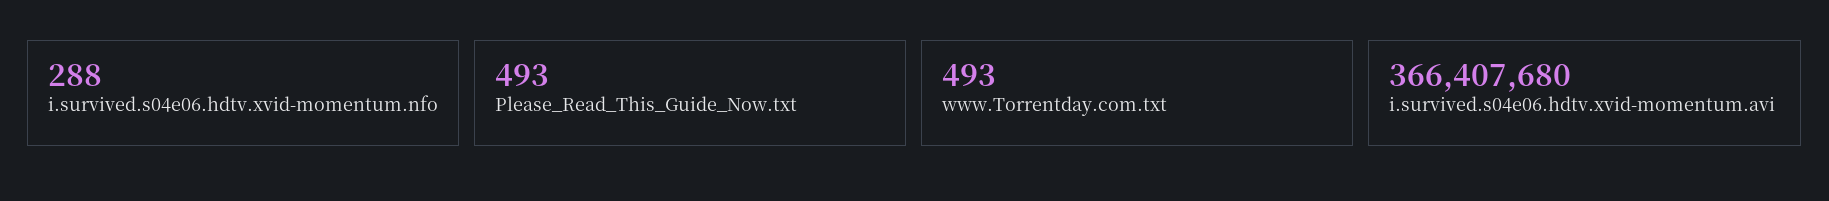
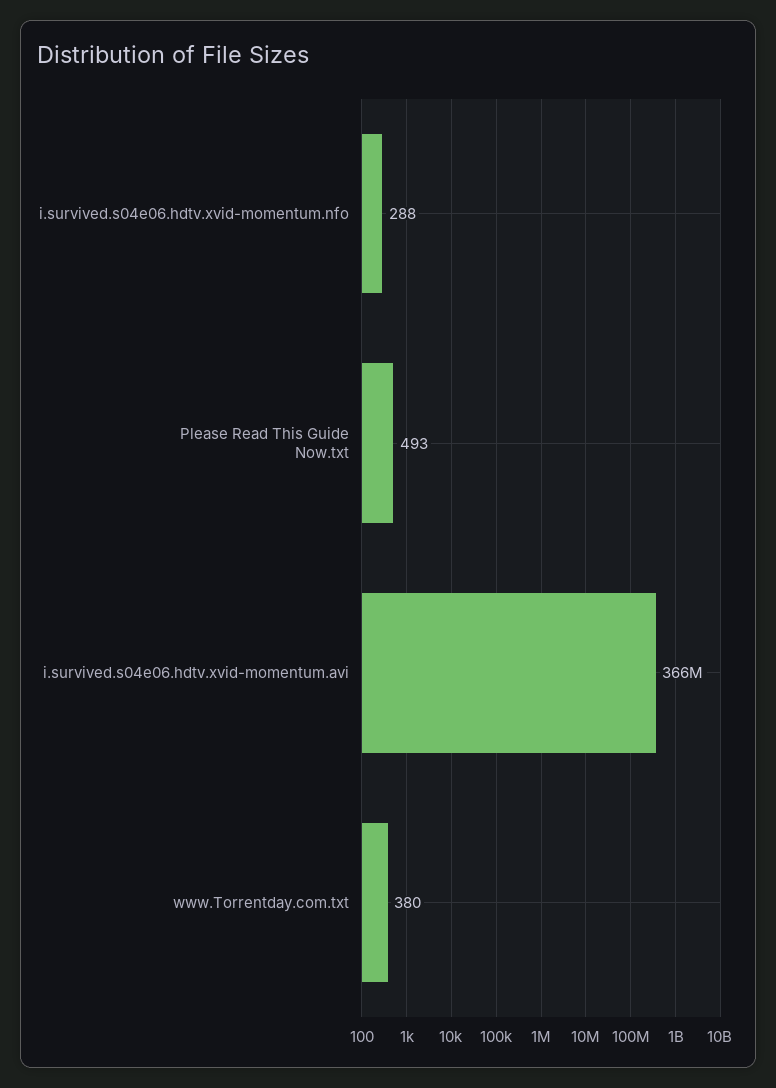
  {
    "i.survived.s04e06.hdtv.xvid-momentum.nfo": 288,
    "Please_Read_This_Guide_Now.txt": 493,
-   "www.Torrentday.com.txt": 493,
+   "www.Torrentday.com.txt": 380,
    "i.survived.s04e06.hdtv.xvid-momentum.avi": 366407680
  }

